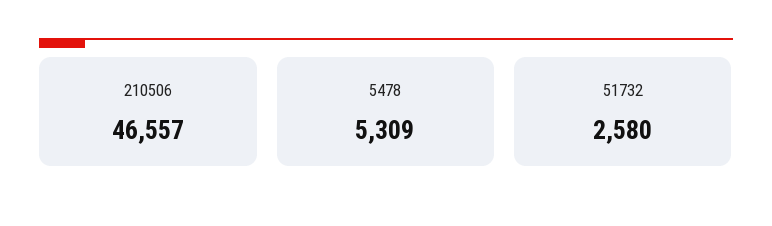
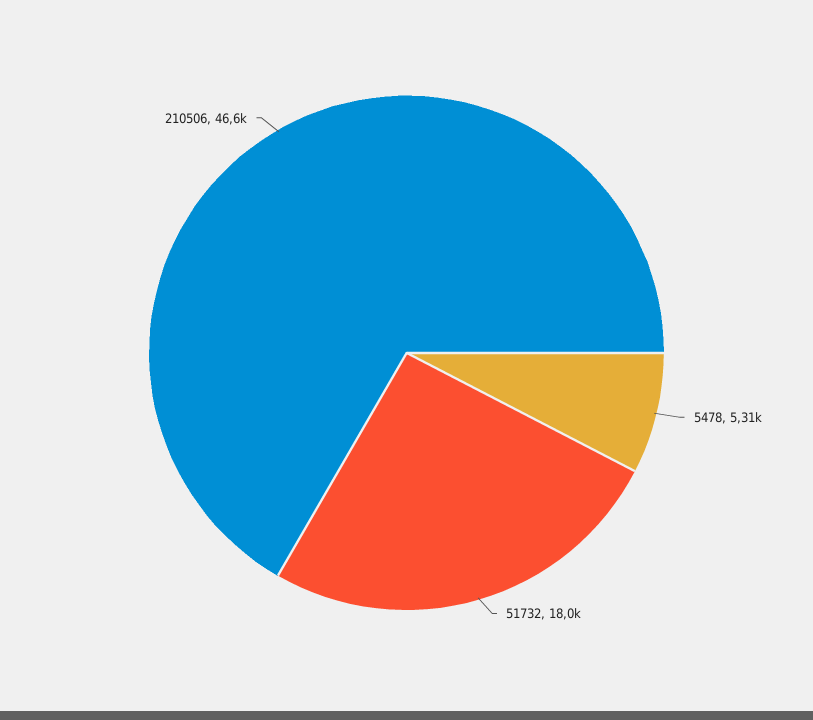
  {
    "210506": 46557,
    "5478": 5309,
-   "51732": 2580
+   "51732": 18000
  }

